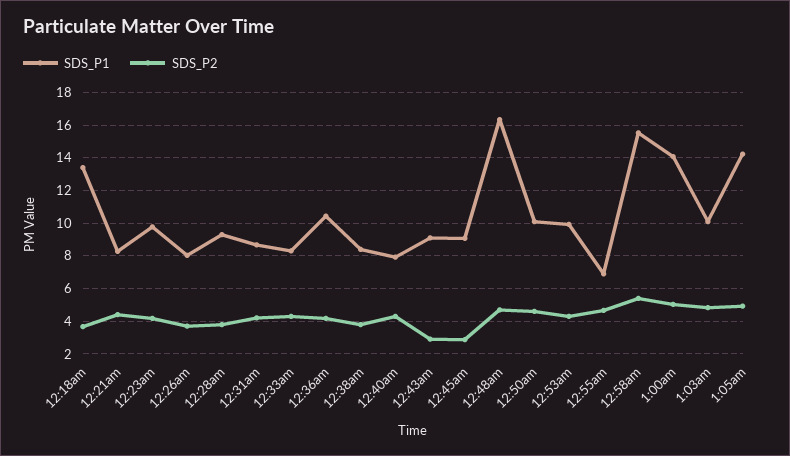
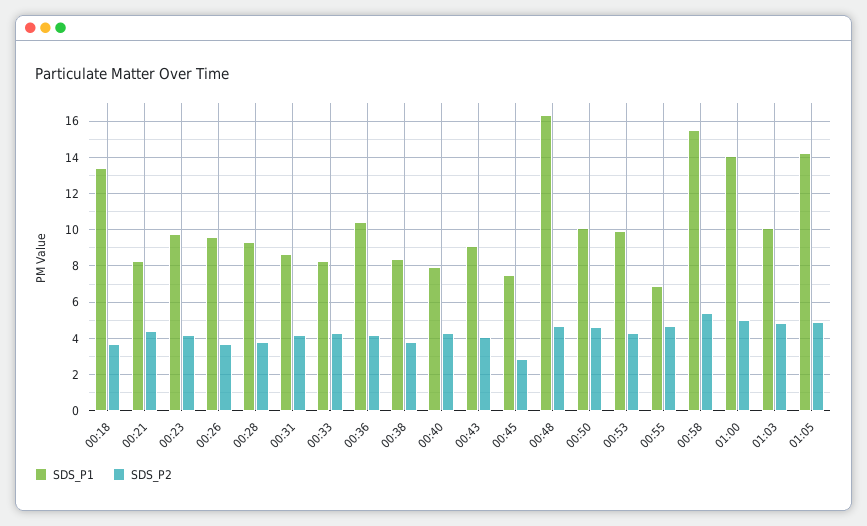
  {
    "SDS_P1": {
      "12:18am": 13.5,
      "12:21am": 8.5,
      "12:23am": 10,
-     "12:26am": 8,
+     "12:26am": 9.5,
      "12:28am": 9.5,
      "12:31am": 8.5,
      "12:33am": 8.5,
      "12:36am": 10.5,
      "12:38am": 8.5,
      "12:40am": 8,
      "12:43am": 9,
-     "12:45am": 9,
+     "12:45am": 7.5,
      "12:48am": 16.5,
      "12:50am": 10,
      "12:53am": 10,
      "12:55am": 7,
      "12:58am": 15.5,
      "1:00am": 14,
      "1:03am": 10,
      "1:05am": 14
    },
    "SDS_P2": {
      "12:18am": 3.5,
      "12:21am": 4.5,
      "12:23am": 4,
      "12:26am": 3.5,
      "12:28am": 4,
      "12:31am": 4,
      "12:33am": 4.5,
      "12:36am": 4,
      "12:38am": 4,
      "12:40am": 4.5,
-     "12:43am": 3,
+     "12:43am": 4,
      "12:45am": 3,
      "12:48am": 4.5,
      "12:50am": 4.5,
      "12:53am": 4.5,
      "12:55am": 4.5,
      "12:58am": 5.5,
      "1:00am": 5,
      "1:03am": 5,
      "1:05am": 5
    }
  }

